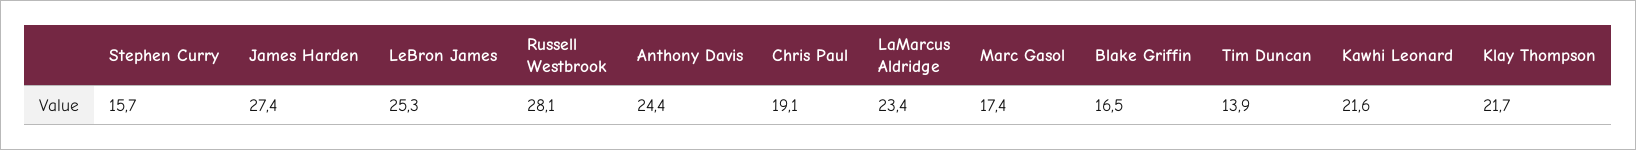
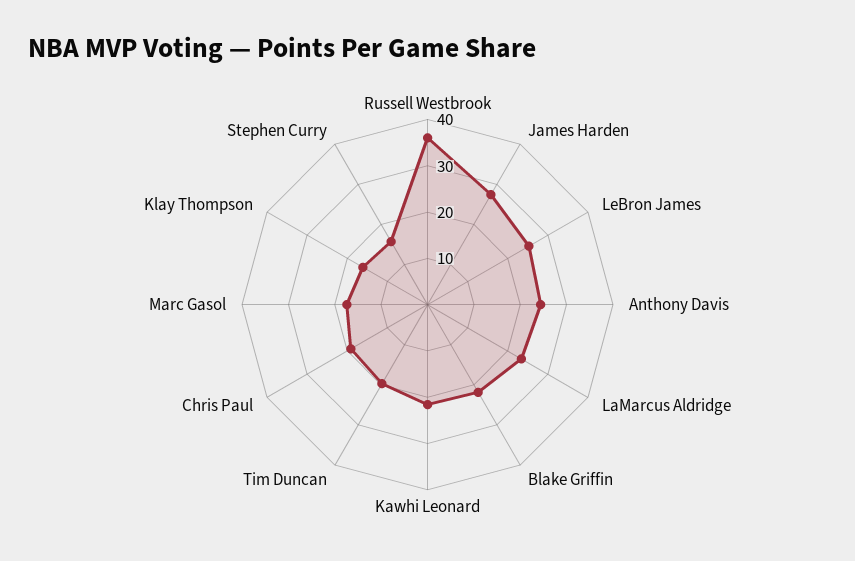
  {
    "Stephen Curry": 15.7,
    "James Harden": 27.4,
    "LeBron James": 25.3,
-   "Russell Westbrook": 28.1,
+   "Russell Westbrook": 36,
    "Anthony Davis": 24.4,
    "Chris Paul": 19.1,
    "LaMarcus Aldridge": 23.4,
    "Marc Gasol": 17.4,
-   "Blake Griffin": 16.5,
+   "Blake Griffin": 22,
-   "Tim Duncan": 13.9,
+   "Tim Duncan": 20,
    "Kawhi Leonard": 21.6,
-   "Klay Thompson": 21.7
+   "Klay Thompson": 16
  }

